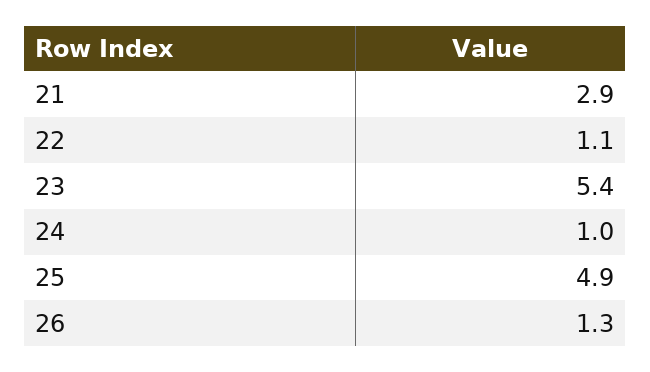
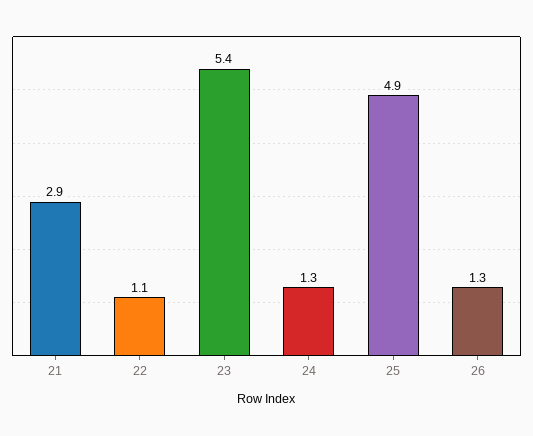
  {
    "21": 2.9,
    "22": 1.1,
    "23": 5.4,
-   "24": 1,
+   "24": 1.3,
    "25": 4.9,
    "26": 1.3
  }

